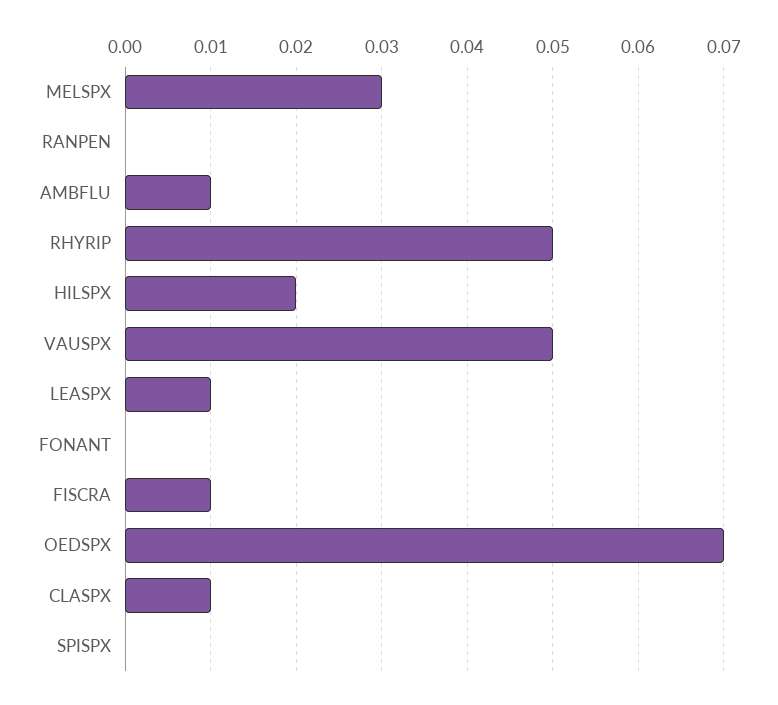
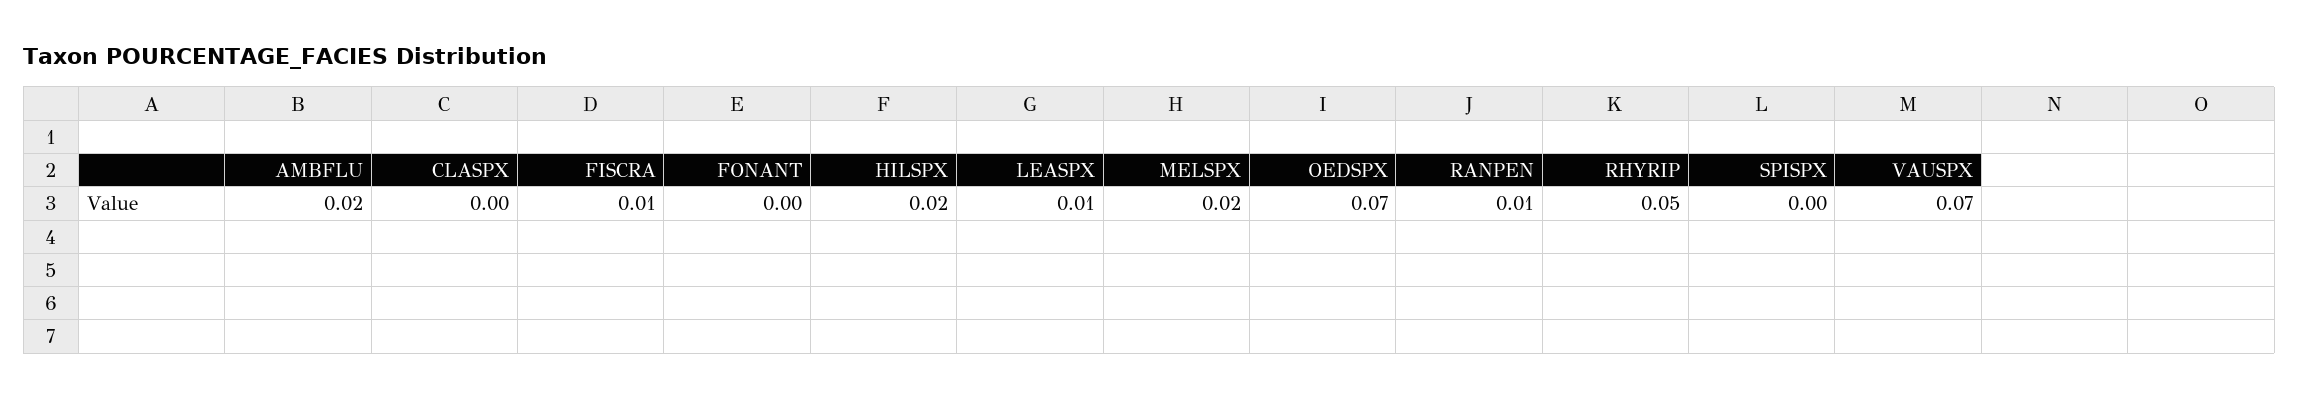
  {
-   "MELSPX": 0.03,
+   "MELSPX": 0.02,
-   "RANPEN": 0,
+   "RANPEN": 0.01,
-   "AMBFLU": 0.01,
+   "AMBFLU": 0.02,
    "RHYRIP": 0.05,
    "HILSPX": 0.02,
-   "VAUSPX": 0.05,
+   "VAUSPX": 0.07,
    "LEASPX": 0.01,
    "FONANT": 0,
    "FISCRA": 0.01,
    "OEDSPX": 0.07,
-   "CLASPX": 0.01,
+   "CLASPX": 0,
    "SPISPX": 0
  }

